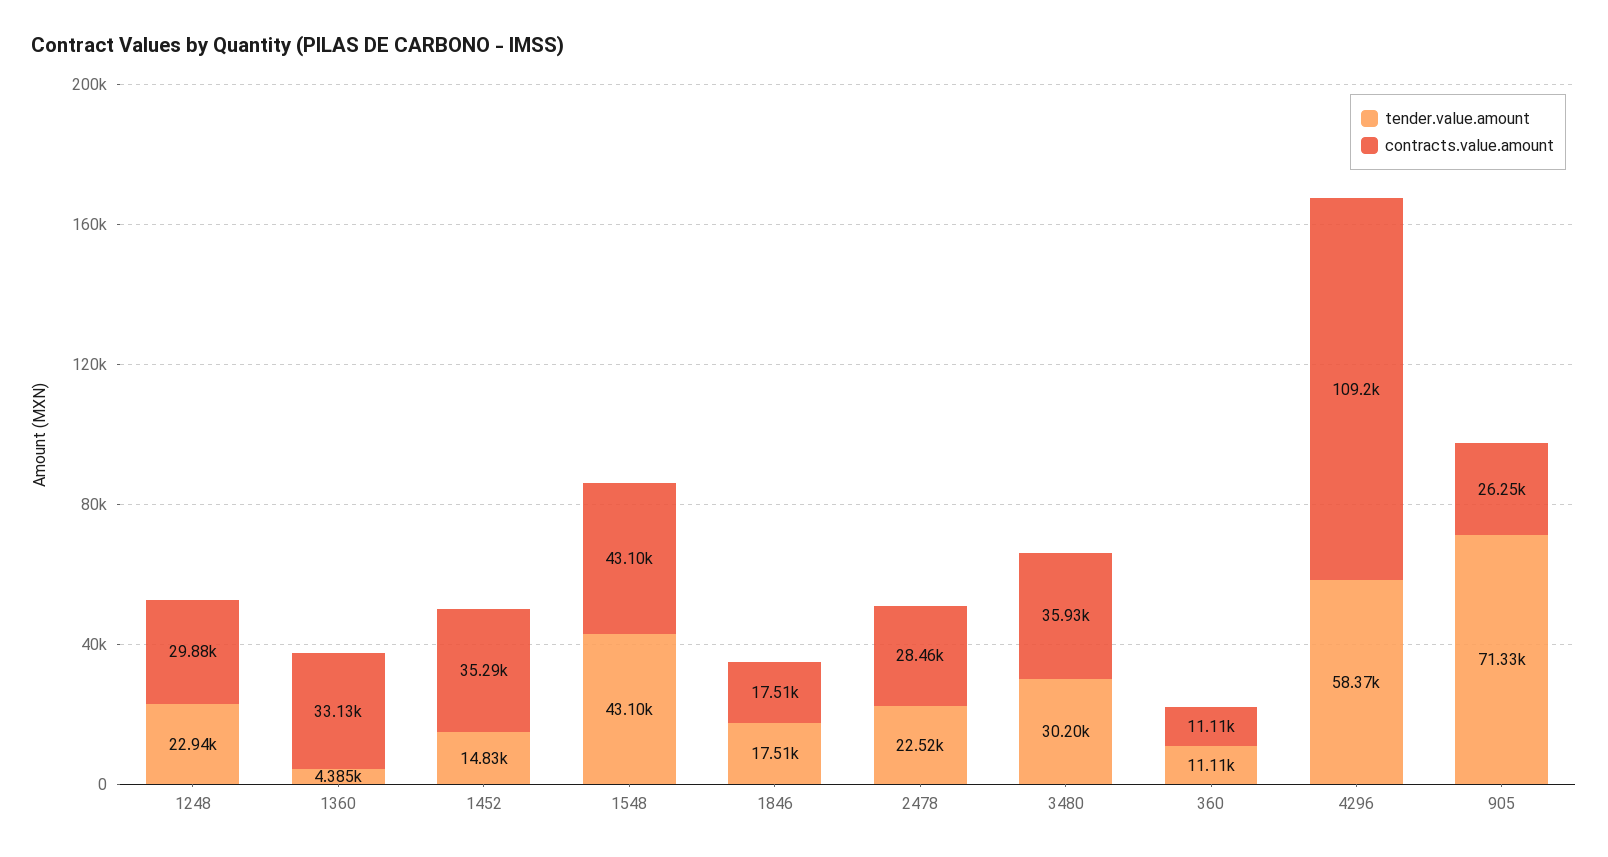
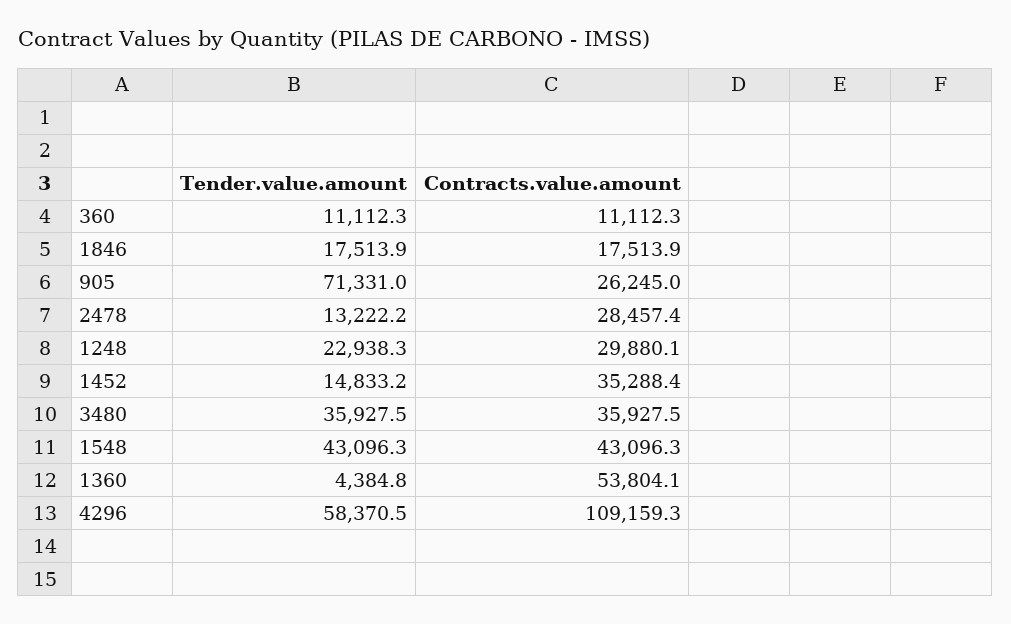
  {
    "tender.value.amount": {
      "1248": 22938.3,
      "1360": 4384.8,
      "1452": 14833.2,
      "1548": 43096.3,
      "1846": 17513.9,
-     "2478": 22520,
+     "2478": 13222.2,
-     "3480": 30200,
+     "3480": 35927.5,
      "360": 11112.3,
      "4296": 58370.5,
      "905": 71331
    },
    "contracts.value.amount": {
      "1248": 29880.1,
-     "1360": 33130,
+     "1360": 53804.1,
      "1452": 35288.4,
      "1548": 43096.3,
      "1846": 17513.9,
      "2478": 28457.4,
      "3480": 35927.5,
      "360": 11112.3,
      "4296": 109159.3,
      "905": 26245
    }
  }

